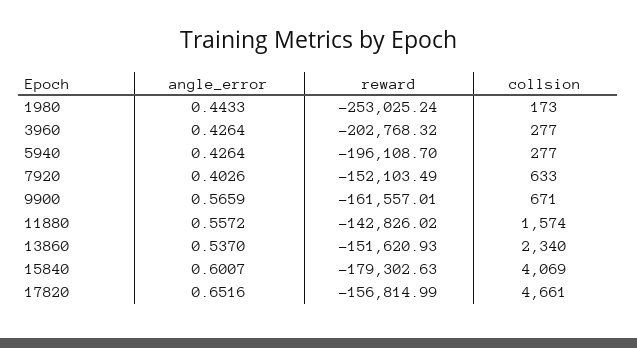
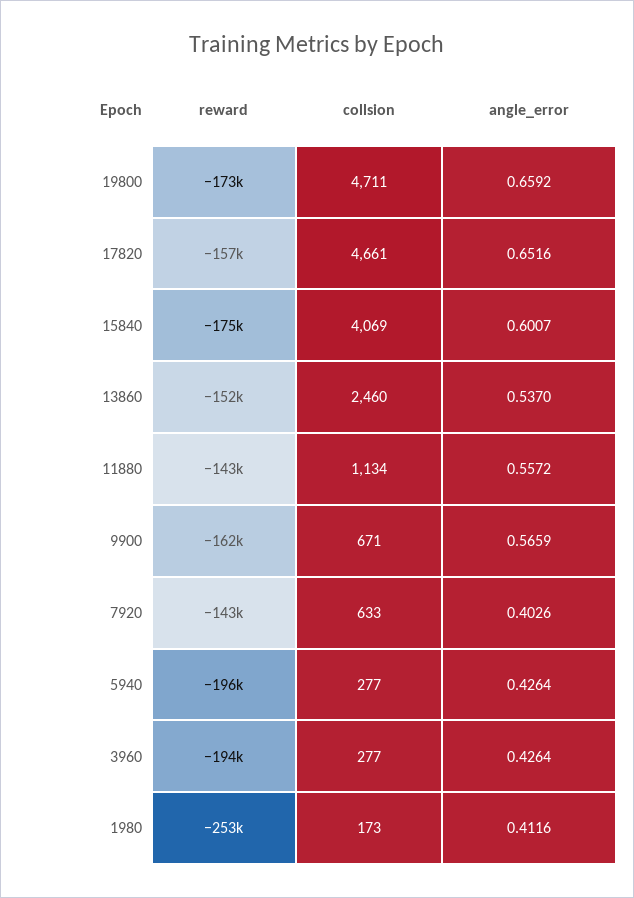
  {
    "angle_error": {
-     "1980": 0.4433,
+     "1980": 0.4116,
      "3960": 0.4264,
      "5940": 0.4264,
      "7920": 0.4026,
      "9900": 0.5659,
      "11880": 0.5572,
      "13860": 0.537,
      "15840": 0.6007,
-     "17820": 0.6516
+     "17820": 0.6516,
+     "19800": 0.6592
    },
    "reward": {
      "1980": -253025.24,
-     "3960": -202768.32,
+     "3960": -194000,
      "5940": -196108.7,
-     "7920": -152103.49,
+     "7920": -143000,
      "9900": -161557.01,
      "11880": -142826.02,
      "13860": -151620.93,
-     "15840": -179302.63,
+     "15840": -175000,
-     "17820": -156814.99
+     "17820": -156814.99,
+     "19800": -173000
    },
    "collsion": {
      "1980": 173,
      "3960": 277,
      "5940": 277,
      "7920": 633,
      "9900": 671,
-     "11880": 1574,
+     "11880": 1134,
-     "13860": 2340,
+     "13860": 2460,
      "15840": 4069,
-     "17820": 4661
+     "17820": 4661,
+     "19800": 4711
    }
  }

